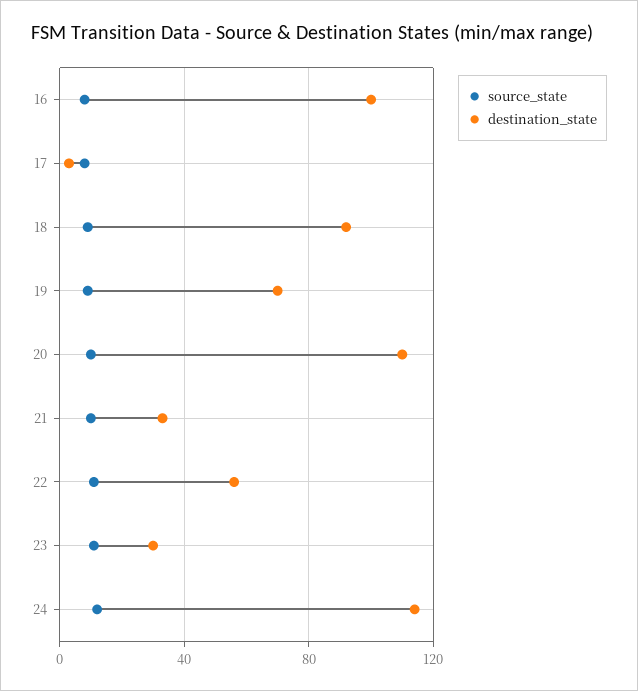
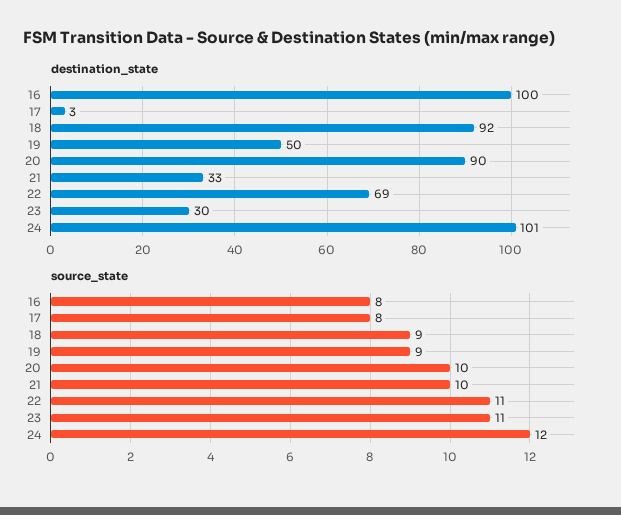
  {
    "source_state": {
      "16": 8,
      "17": 8,
      "18": 9,
      "19": 9,
      "20": 10,
      "21": 10,
      "22": 11,
      "23": 11,
      "24": 12
    },
    "destination_state": {
      "16": 100,
      "17": 3,
      "18": 92,
-     "19": 70,
+     "19": 50,
-     "20": 110,
+     "20": 90,
      "21": 33,
-     "22": 55,
+     "22": 69,
      "23": 30,
-     "24": 115
+     "24": 101
    }
  }

